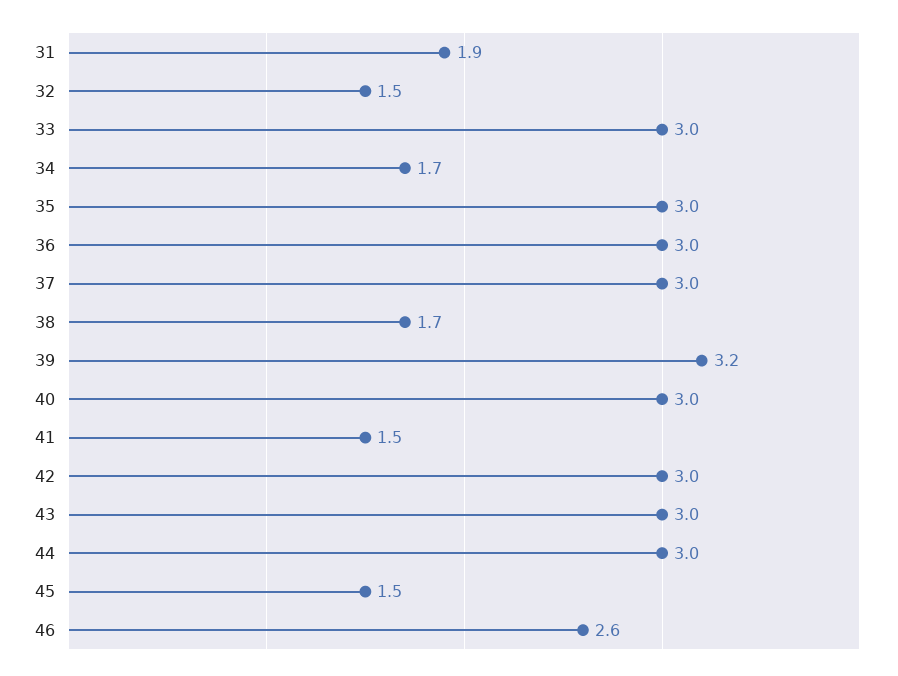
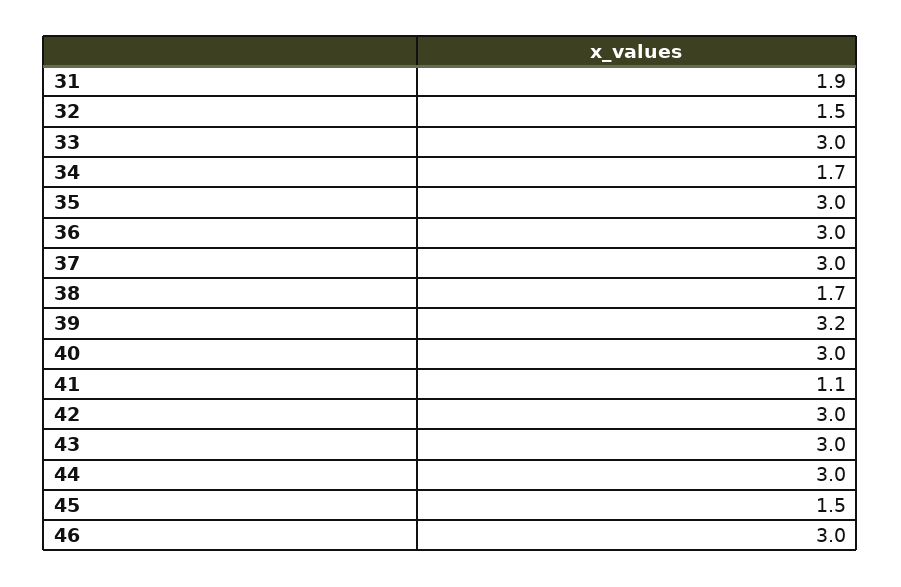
  {
    "31": 1.9,
    "32": 1.5,
    "33": 3,
    "34": 1.7,
    "35": 3,
    "36": 3,
    "37": 3,
    "38": 1.7,
    "39": 3.2,
    "40": 3,
-   "41": 1.5,
+   "41": 1.1,
    "42": 3,
    "43": 3,
    "44": 3,
    "45": 1.5,
-   "46": 2.6
+   "46": 3
  }

